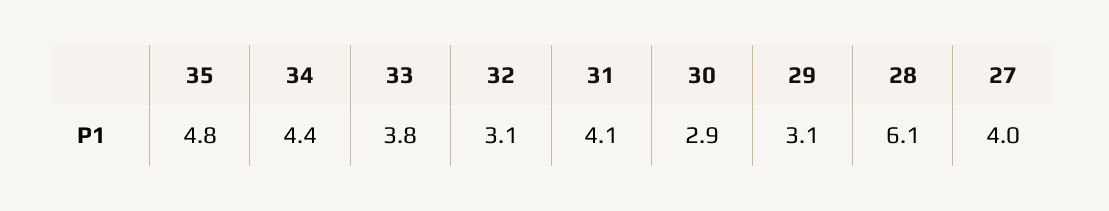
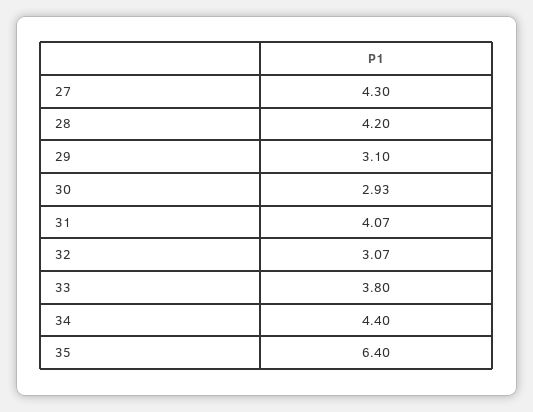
  {
-   "35": 4.8,
+   "35": 6.4,
    "34": 4.4,
    "33": 3.8,
    "32": 3.07,
    "31": 4.07,
    "30": 2.93,
    "29": 3.1,
-   "28": 6.1,
+   "28": 4.2,
-   "27": 4
+   "27": 4.3
  }

